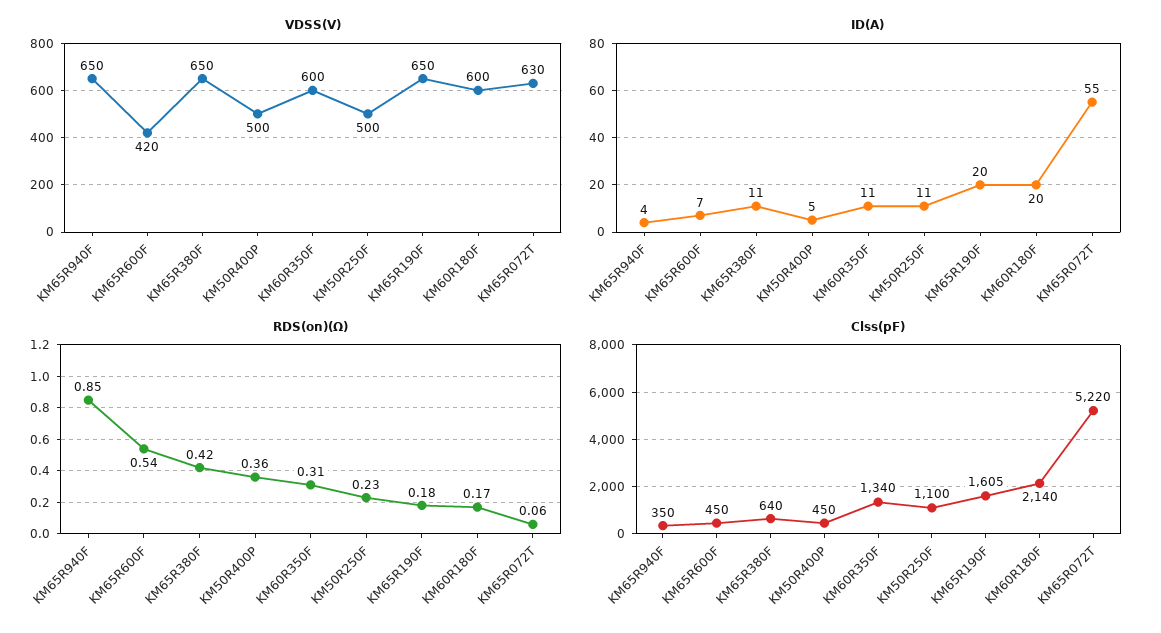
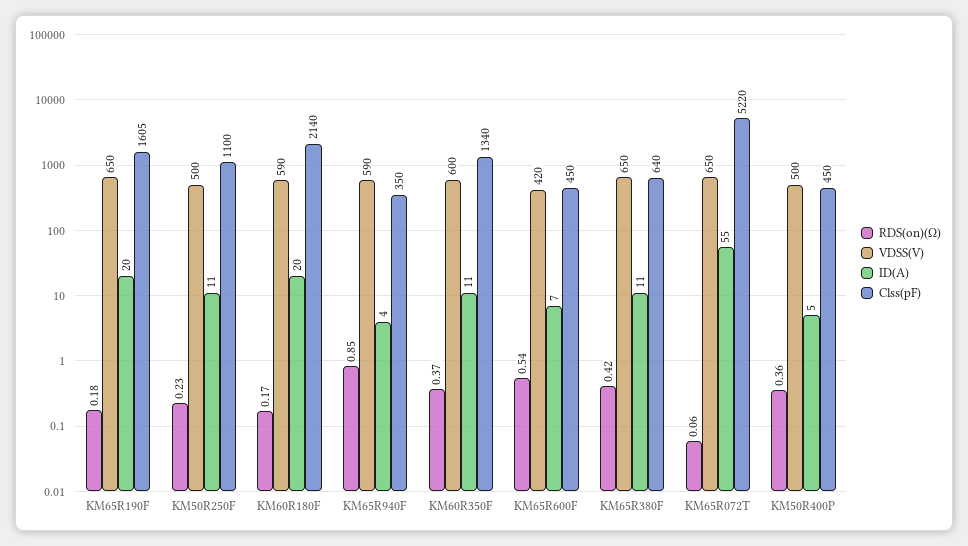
  {
    "VDSS(V)": {
-     "KM65R940F": 650,
+     "KM65R940F": 590,
      "KM65R600F": 420,
      "KM65R380F": 650,
      "KM50R400P": 500,
      "KM60R350F": 600,
      "KM50R250F": 500,
      "KM65R190F": 650,
-     "KM60R180F": 600,
+     "KM60R180F": 590,
-     "KM65R072T": 630
+     "KM65R072T": 650
    },
    "ID(A)": {
      "KM65R940F": 4,
      "KM65R600F": 7,
      "KM65R380F": 11,
      "KM50R400P": 5,
      "KM60R350F": 11,
      "KM50R250F": 11,
      "KM65R190F": 20,
      "KM60R180F": 20,
      "KM65R072T": 55
    },
    "RDS(on)(Ω)": {
      "KM65R940F": 0.85,
      "KM65R600F": 0.54,
      "KM65R380F": 0.42,
      "KM50R400P": 0.36,
-     "KM60R350F": 0.31,
+     "KM60R350F": 0.37,
      "KM50R250F": 0.23,
      "KM65R190F": 0.18,
      "KM60R180F": 0.17,
      "KM65R072T": 0.06
    },
    "Clss(pF)": {
      "KM65R940F": 350,
      "KM65R600F": 450,
      "KM65R380F": 640,
      "KM50R400P": 450,
      "KM60R350F": 1340,
      "KM50R250F": 1100,
      "KM65R190F": 1605,
      "KM60R180F": 2140,
      "KM65R072T": 5220
    }
  }

